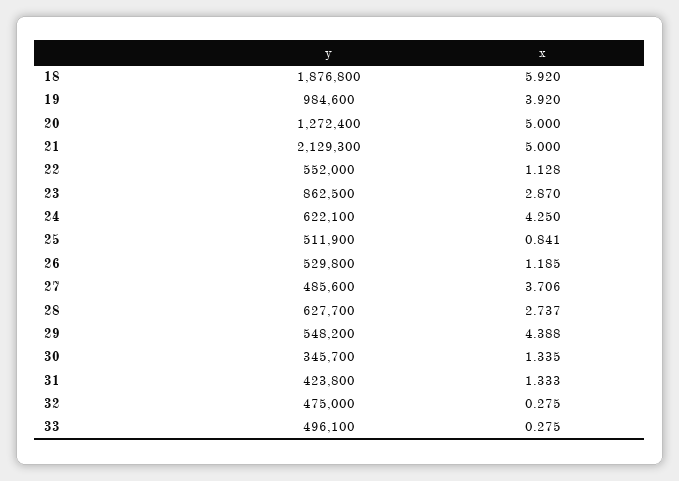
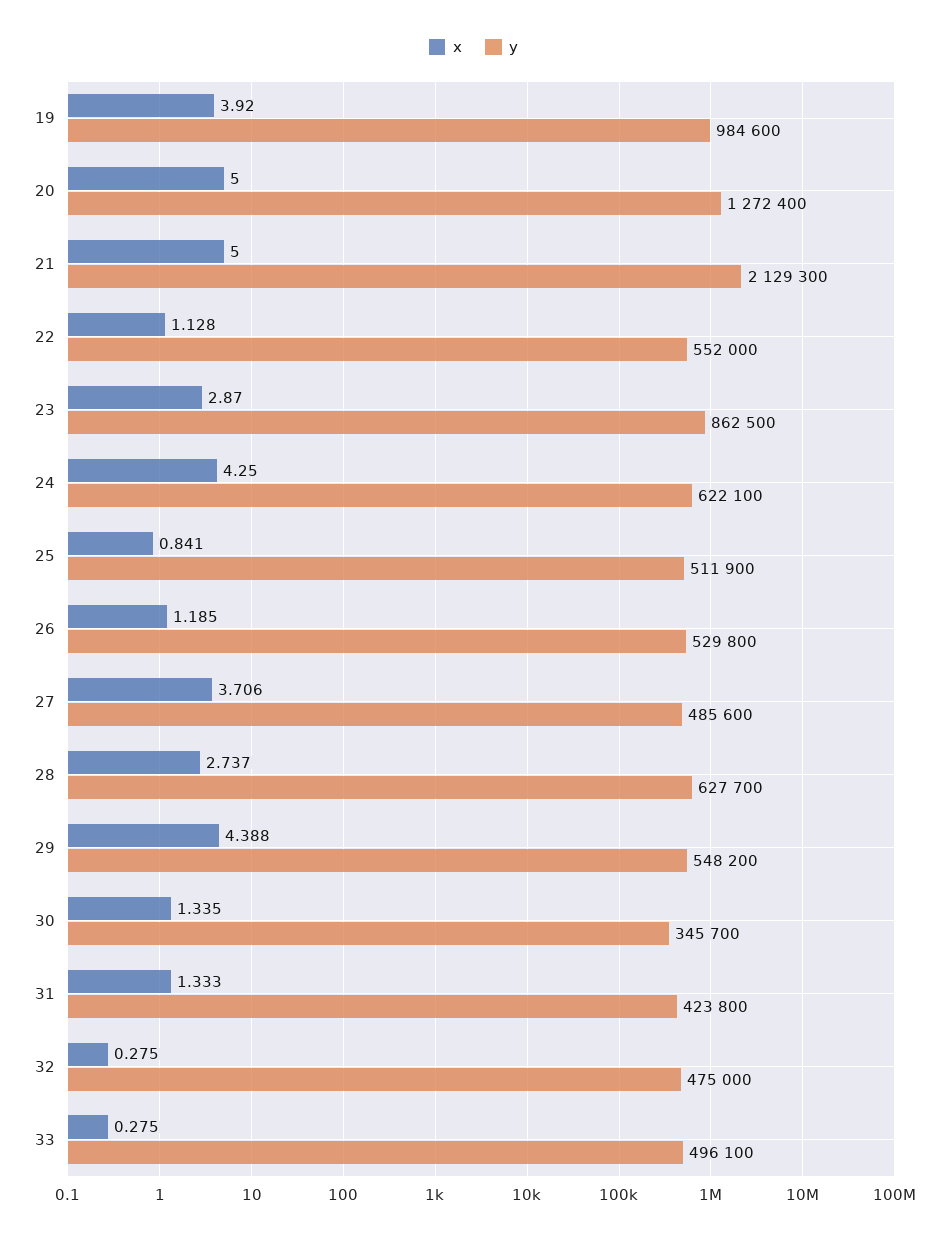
  {
    "y": {
-     "18": 1876800,
      "19": 984600,
      "20": 1272400,
      "21": 2129300,
      "22": 552000,
      "23": 862500,
      "24": 622100,
      "25": 511900,
      "26": 529800,
      "27": 485600,
      "28": 627700,
      "29": 548200,
      "30": 345700,
      "31": 423800,
      "32": 475000,
      "33": 496100
    },
    "x": {
-     "18": 5.92,
      "19": 3.92,
      "20": 5,
      "21": 5,
      "22": 1.128,
      "23": 2.87,
      "24": 4.25,
      "25": 0.841,
      "26": 1.185,
      "27": 3.706,
      "28": 2.737,
      "29": 4.388,
      "30": 1.335,
      "31": 1.333,
      "32": 0.275,
      "33": 0.275
    }
  }

